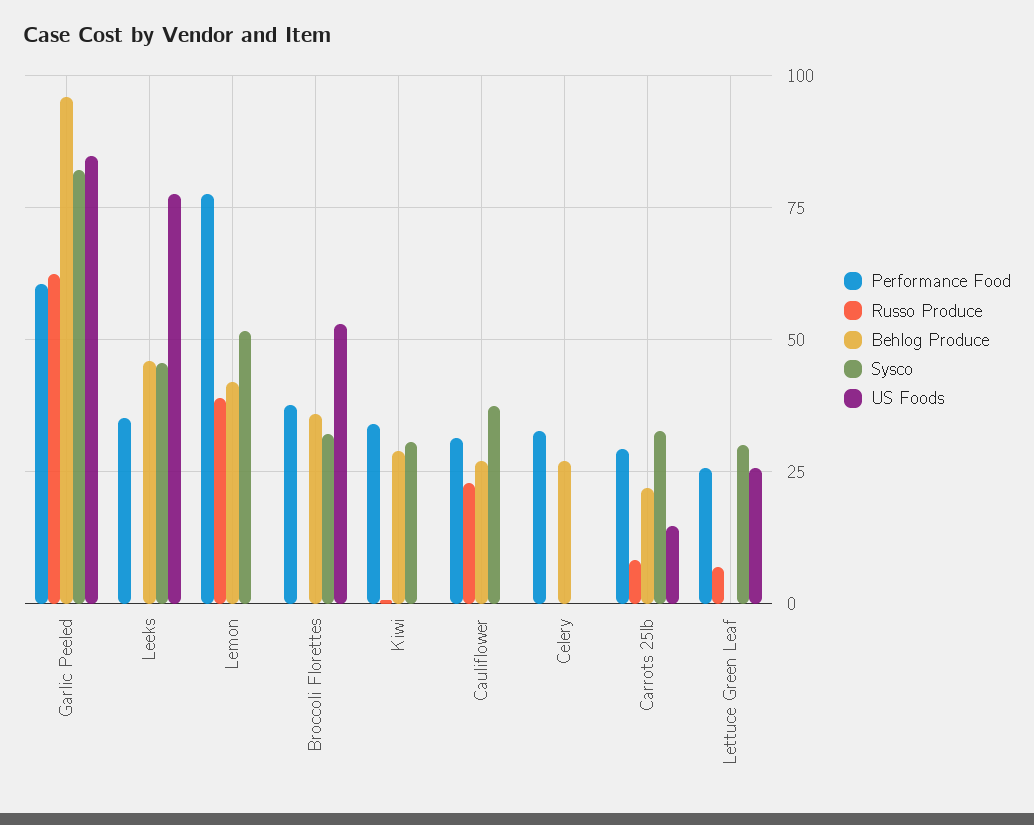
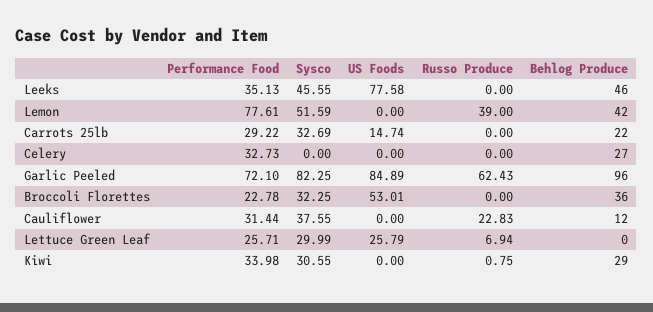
  {
    "Performance Food": {
-     "Garlic Peeled": 60,
+     "Garlic Peeled": 72.1,
      "Leeks": 35.13,
      "Lemon": 77.61,
-     "Broccoli Florettes": 37.5,
+     "Broccoli Florettes": 22.78,
      "Kiwi": 33.98,
      "Cauliflower": 31.44,
      "Celery": 32.73,
      "Carrots 25lb": 29.22,
      "Lettuce Green Leaf": 25.71
    },
    "Russo Produce": {
      "Garlic Peeled": 62.43,
      "Leeks": 0,
      "Lemon": 39,
      "Broccoli Florettes": 0,
      "Kiwi": 0.75,
      "Cauliflower": 22.83,
      "Celery": 0,
-     "Carrots 25lb": 7.5,
+     "Carrots 25lb": 0,
      "Lettuce Green Leaf": 6.94
    },
    "Behlog Produce": {
      "Garlic Peeled": 96,
      "Leeks": 46,
      "Lemon": 42,
      "Broccoli Florettes": 36,
      "Kiwi": 29,
-     "Cauliflower": 27.5,
+     "Cauliflower": 12,
      "Celery": 27,
      "Carrots 25lb": 22,
      "Lettuce Green Leaf": 0
    },
    "Sysco": {
      "Garlic Peeled": 82.25,
      "Leeks": 45.55,
      "Lemon": 51.59,
      "Broccoli Florettes": 32.25,
      "Kiwi": 30.55,
      "Cauliflower": 37.55,
      "Celery": 0,
      "Carrots 25lb": 32.69,
      "Lettuce Green Leaf": 29.99
    },
    "US Foods": {
      "Garlic Peeled": 84.89,
      "Leeks": 77.58,
      "Lemon": 0,
      "Broccoli Florettes": 53.01,
      "Kiwi": 0,
      "Cauliflower": 0,
      "Celery": 0,
      "Carrots 25lb": 14.74,
      "Lettuce Green Leaf": 25.79
    }
  }

